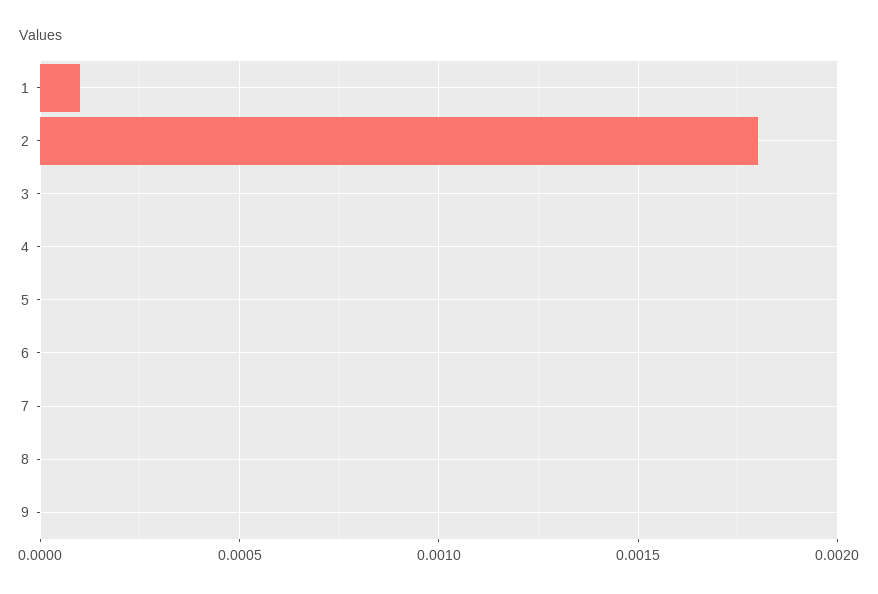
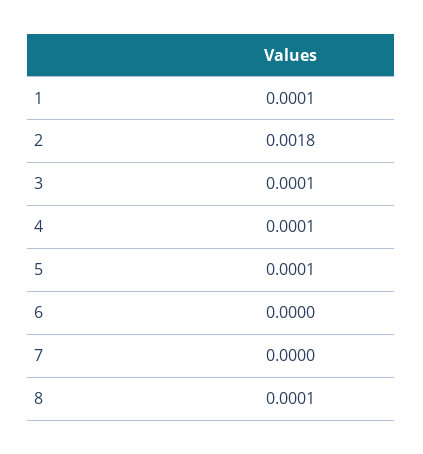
  {
    "1": 0.0001,
    "2": 0.0018,
-   "3": 0,
+   "3": 0.0001,
-   "4": 0,
+   "4": 0.0001,
-   "5": 0,
+   "5": 0.0001,
    "6": 0,
    "7": 0,
-   "8": 0,
+   "8": 0.0001
-   "9": 0
  }

